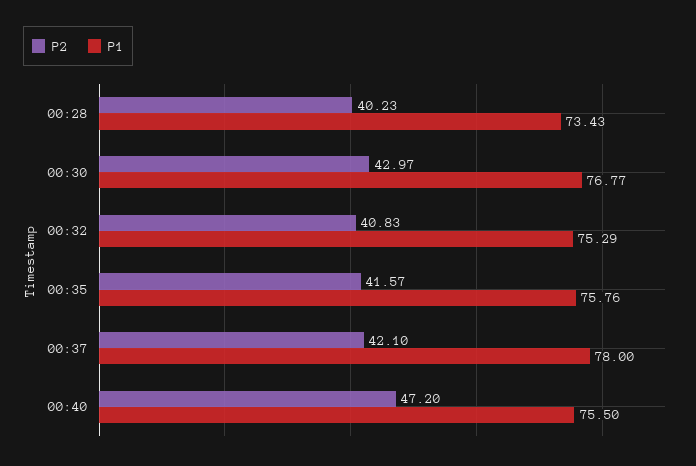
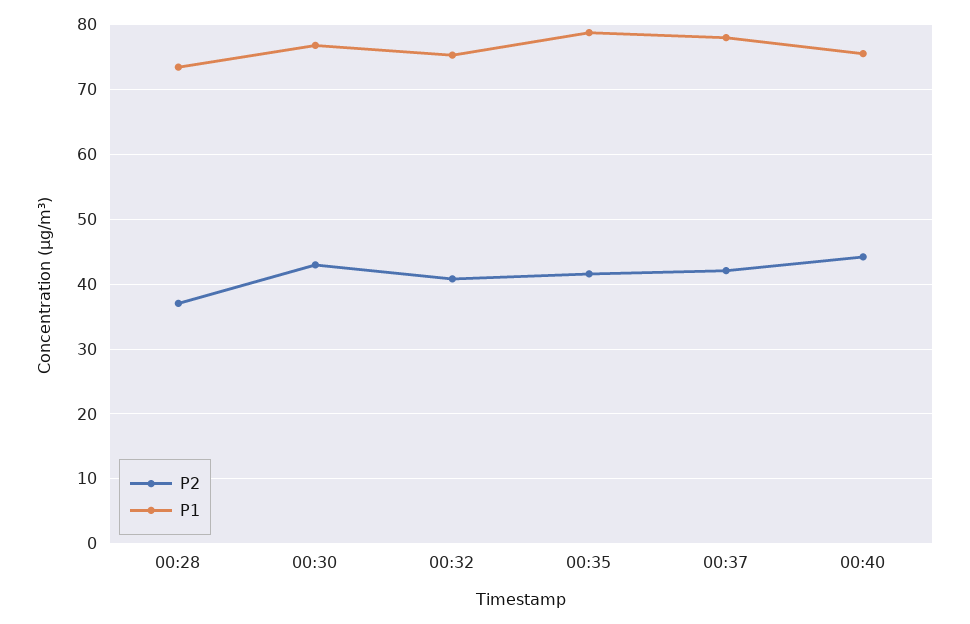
  {
    "P2": {
-     "00:28": 40.23,
+     "00:28": 37,
      "00:30": 42.97,
      "00:32": 40.83,
      "00:35": 41.57,
      "00:37": 42.1,
-     "00:40": 47.2
+     "00:40": 44
    },
    "P1": {
      "00:28": 73.43,
      "00:30": 76.77,
      "00:32": 75.29,
-     "00:35": 75.76,
+     "00:35": 79,
      "00:37": 78,
      "00:40": 75.5
    }
  }

